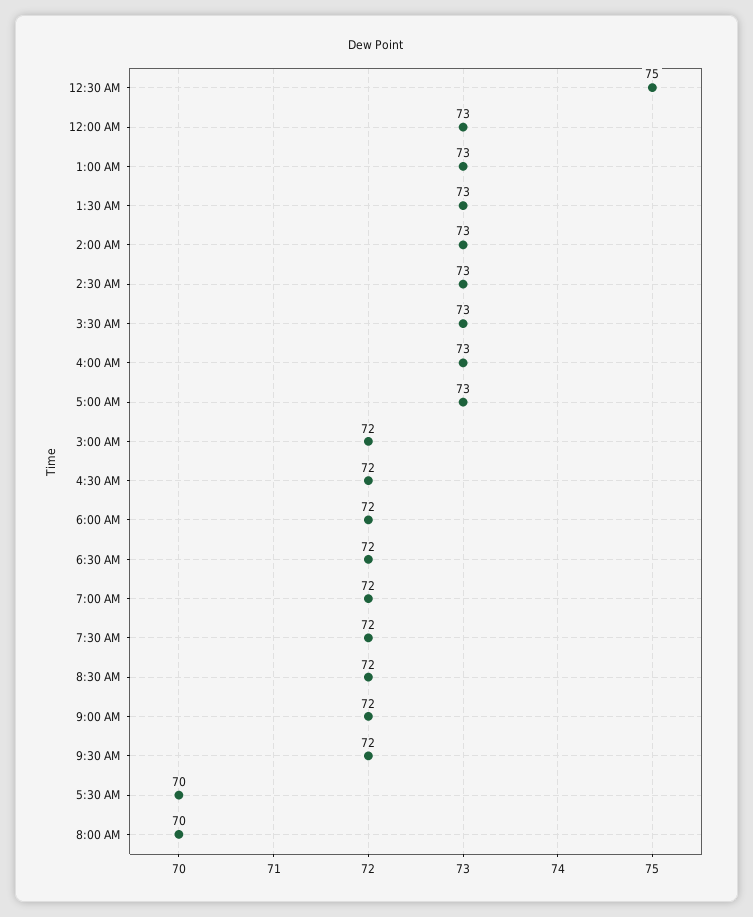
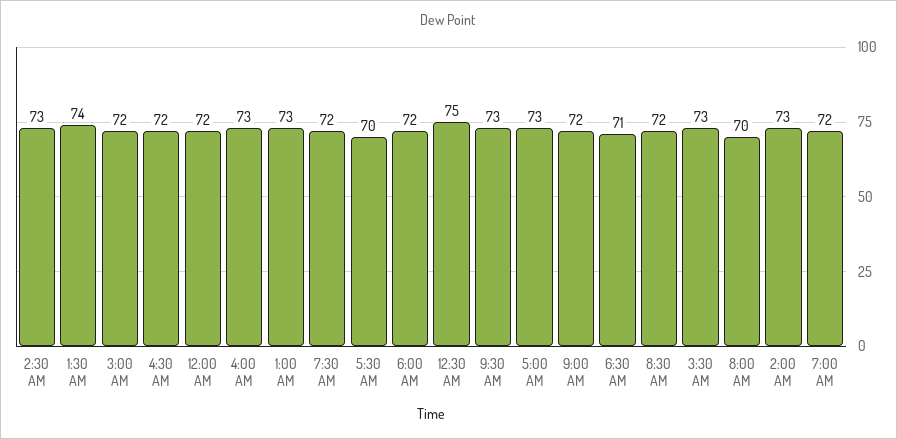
  {
    "12:30 AM": 75,
-   "12:00 AM": 73,
+   "12:00 AM": 72,
    "1:00 AM": 73,
-   "1:30 AM": 73,
+   "1:30 AM": 74,
    "2:00 AM": 73,
    "2:30 AM": 73,
    "3:30 AM": 73,
    "4:00 AM": 73,
    "5:00 AM": 73,
    "3:00 AM": 72,
    "4:30 AM": 72,
    "6:00 AM": 72,
-   "6:30 AM": 72,
+   "6:30 AM": 71,
    "7:00 AM": 72,
    "7:30 AM": 72,
    "8:30 AM": 72,
    "9:00 AM": 72,
-   "9:30 AM": 72,
+   "9:30 AM": 73,
    "5:30 AM": 70,
    "8:00 AM": 70
  }

